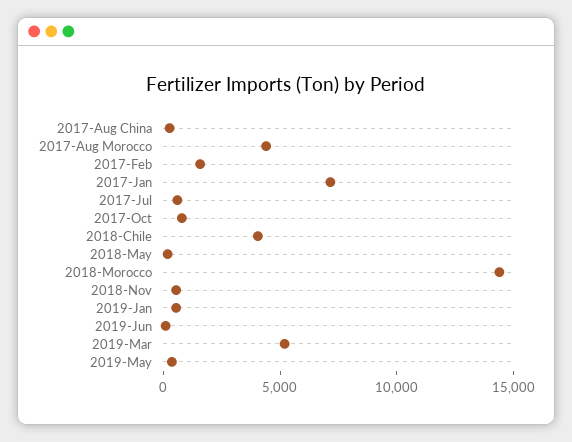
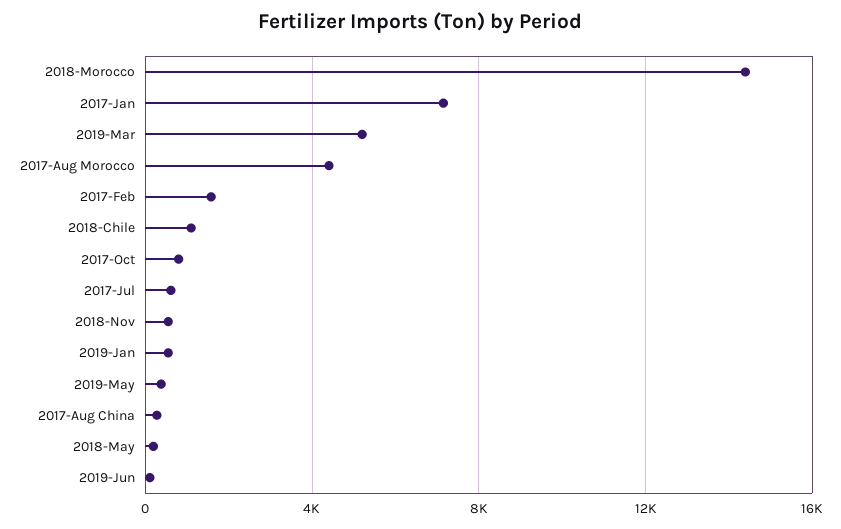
  {
    "2017-Aug China": 500,
    "2017-Aug Morocco": 4500,
    "2017-Feb": 1500,
    "2017-Jan": 7000,
    "2017-Jul": 500,
    "2017-Oct": 1000,
-   "2018-Chile": 4000,
+   "2018-Chile": 1000,
    "2018-May": 0,
    "2018-Morocco": 14500,
    "2018-Nov": 500,
    "2019-Jan": 500,
    "2019-Jun": 0,
    "2019-Mar": 5000,
    "2019-May": 500
  }

